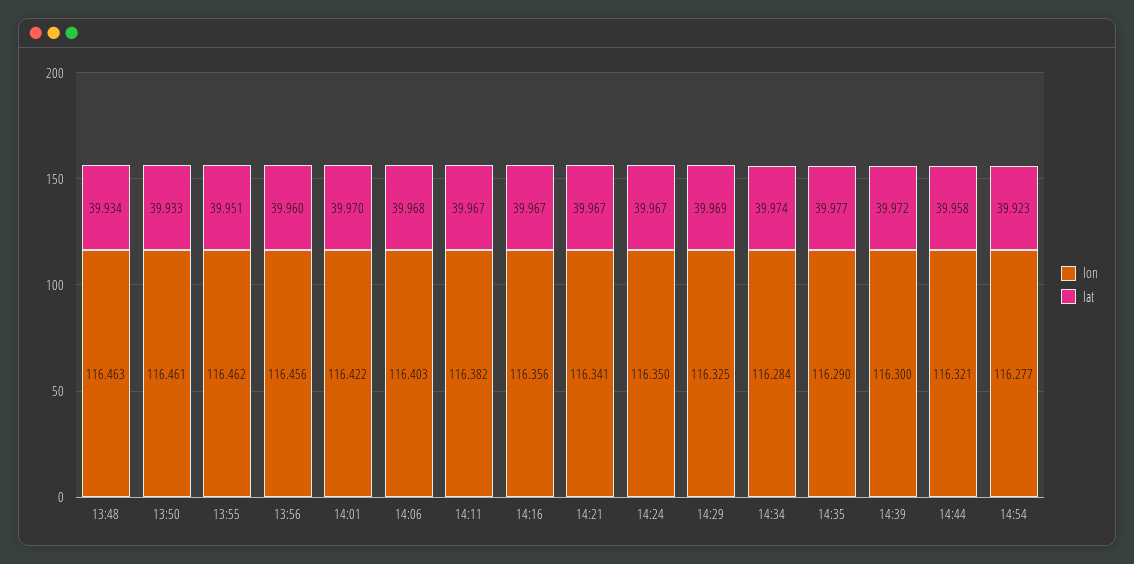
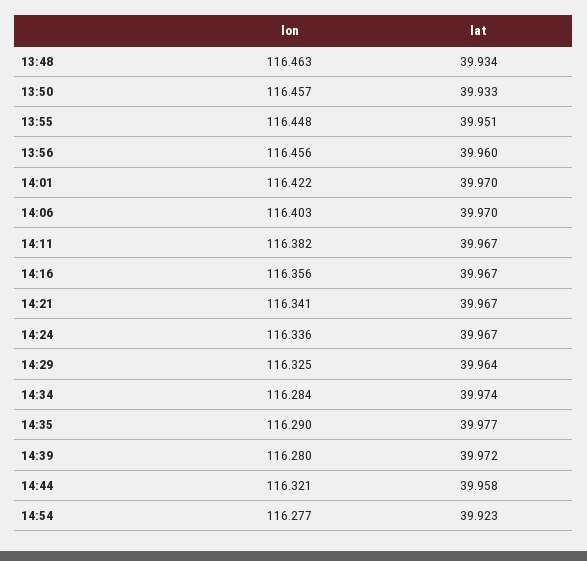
  {
    "lon": {
      "13:48": 116.463,
-     "13:50": 116.461,
+     "13:50": 116.457,
-     "13:55": 116.462,
+     "13:55": 116.448,
      "13:56": 116.456,
      "14:01": 116.422,
      "14:06": 116.403,
      "14:11": 116.382,
      "14:16": 116.356,
      "14:21": 116.341,
-     "14:24": 116.35,
+     "14:24": 116.336,
      "14:29": 116.325,
      "14:34": 116.284,
      "14:35": 116.29,
-     "14:39": 116.3,
+     "14:39": 116.28,
      "14:44": 116.321,
      "14:54": 116.277
    },
    "lat": {
      "13:48": 39.934,
      "13:50": 39.933,
      "13:55": 39.951,
      "13:56": 39.96,
      "14:01": 39.97,
-     "14:06": 39.968,
+     "14:06": 39.97,
      "14:11": 39.967,
      "14:16": 39.967,
      "14:21": 39.967,
      "14:24": 39.967,
-     "14:29": 39.969,
+     "14:29": 39.964,
      "14:34": 39.974,
      "14:35": 39.977,
      "14:39": 39.972,
      "14:44": 39.958,
      "14:54": 39.923
    }
  }

